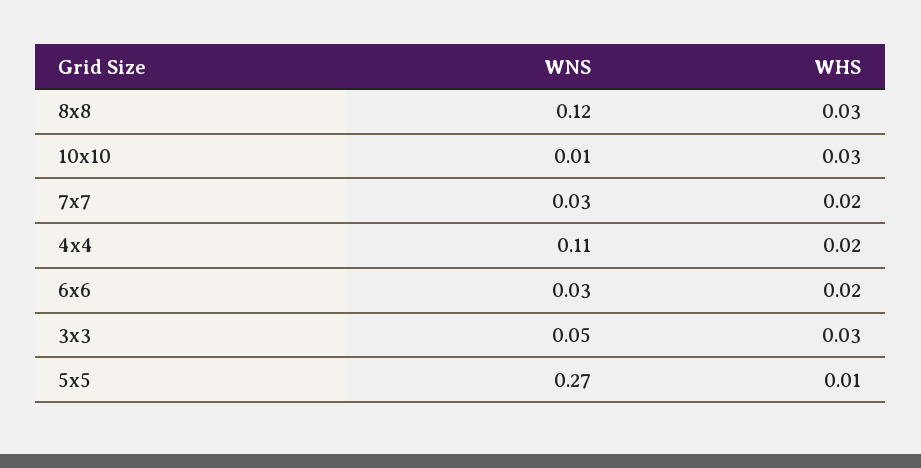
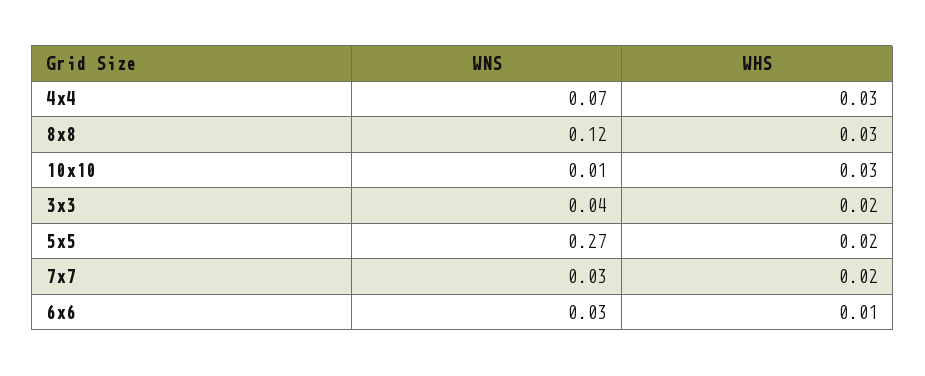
  {
    "WNS": {
      "8x8": 0.12,
      "10x10": 0.01,
      "7x7": 0.03,
-     "4x4": 0.11,
+     "4x4": 0.07,
      "6x6": 0.03,
-     "3x3": 0.05,
+     "3x3": 0.04,
      "5x5": 0.27
    },
    "WHS": {
      "8x8": 0.03,
      "10x10": 0.03,
      "7x7": 0.02,
-     "4x4": 0.02,
+     "4x4": 0.03,
-     "6x6": 0.02,
+     "6x6": 0.01,
-     "3x3": 0.03,
+     "3x3": 0.02,
-     "5x5": 0.01
+     "5x5": 0.02
    }
  }

